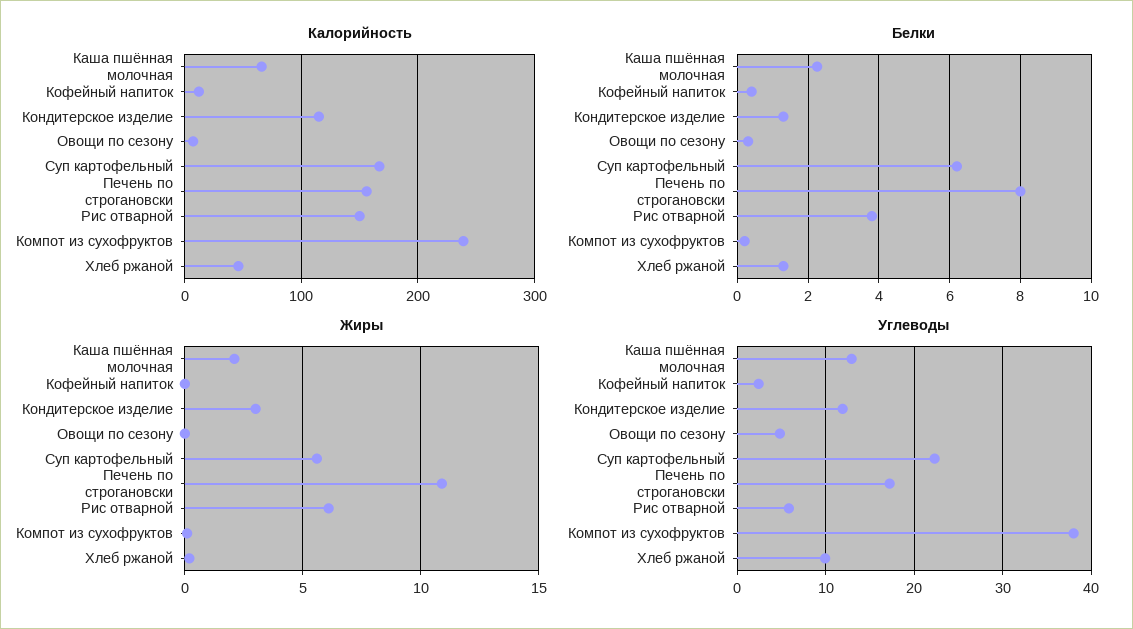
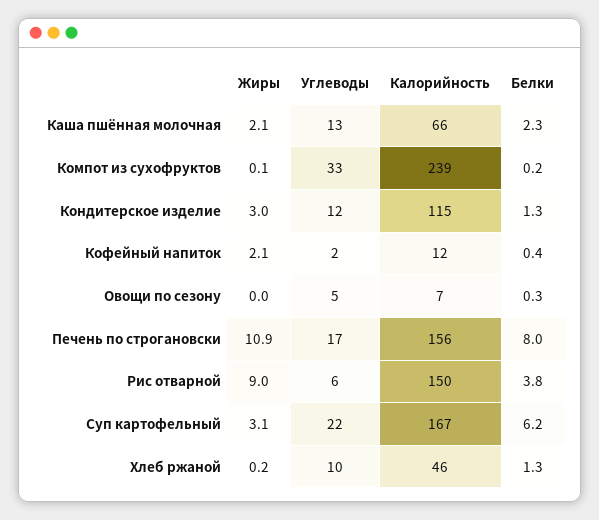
  {
    "Калорийность": {
      "Каша пшённая молочная": 66,
      "Кофейный напиток": 12,
      "Кондитерское изделие": 115,
      "Овощи по сезону": 7,
      "Суп картофельный": 167,
      "Печень по строгановски": 156,
      "Рис отварной": 150,
      "Компот из сухофруктов": 239,
      "Хлеб ржаной": 46
    },
    "Белки": {
      "Каша пшённая молочная": 2.3,
      "Кофейный напиток": 0.4,
      "Кондитерское изделие": 1.3,
      "Овощи по сезону": 0.3,
      "Суп картофельный": 6.2,
      "Печень по строгановски": 8,
      "Рис отварной": 3.8,
      "Компот из сухофруктов": 0.2,
      "Хлеб ржаной": 1.3
    },
    "Жиры": {
      "Каша пшённая молочная": 2.1,
-     "Кофейный напиток": 0,
+     "Кофейный напиток": 2.1,
      "Кондитерское изделие": 3,
      "Овощи по сезону": 0,
-     "Суп картофельный": 5.5,
+     "Суп картофельный": 3.1,
      "Печень по строгановски": 10.9,
-     "Рис отварной": 6,
+     "Рис отварной": 9,
      "Компот из сухофруктов": 0.1,
      "Хлеб ржаной": 0.2
    },
    "Углеводы": {
      "Каша пшённая молочная": 13,
      "Кофейный напиток": 2,
      "Кондитерское изделие": 12,
      "Овощи по сезону": 5,
      "Суп картофельный": 22,
      "Печень по строгановски": 17,
      "Рис отварной": 6,
-     "Компот из сухофруктов": 38,
+     "Компот из сухофруктов": 33,
      "Хлеб ржаной": 10
    }
  }

